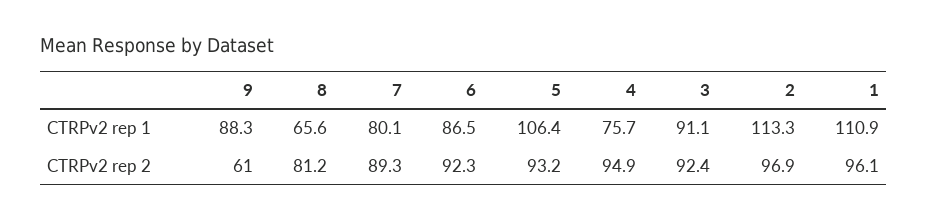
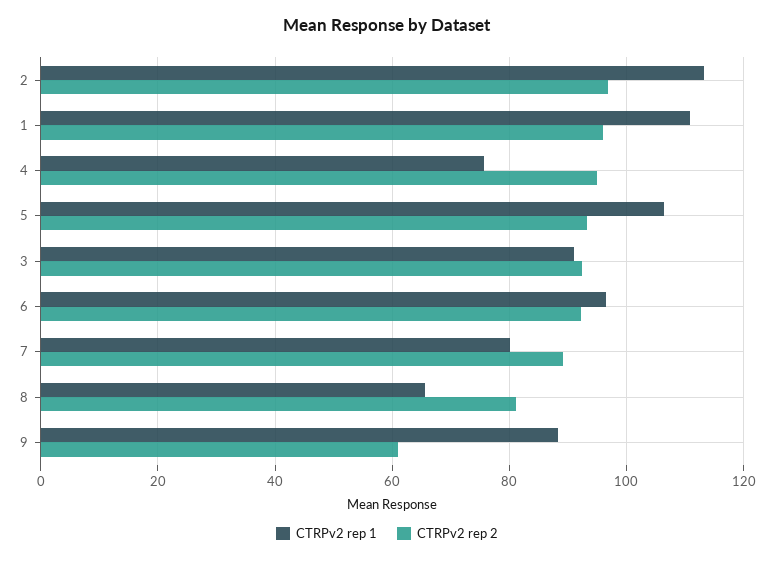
  {
    "CTRPv2 rep 1": {
      "9": 88.3,
      "8": 65.6,
      "7": 80.1,
-     "6": 86.5,
+     "6": 96,
      "5": 106.4,
      "4": 75.7,
      "3": 91.1,
      "2": 113.3,
      "1": 110.9
    },
    "CTRPv2 rep 2": {
      "9": 61,
      "8": 81.2,
      "7": 89.3,
      "6": 92.3,
      "5": 93.2,
      "4": 94.9,
      "3": 92.4,
      "2": 96.9,
      "1": 96.1
    }
  }

